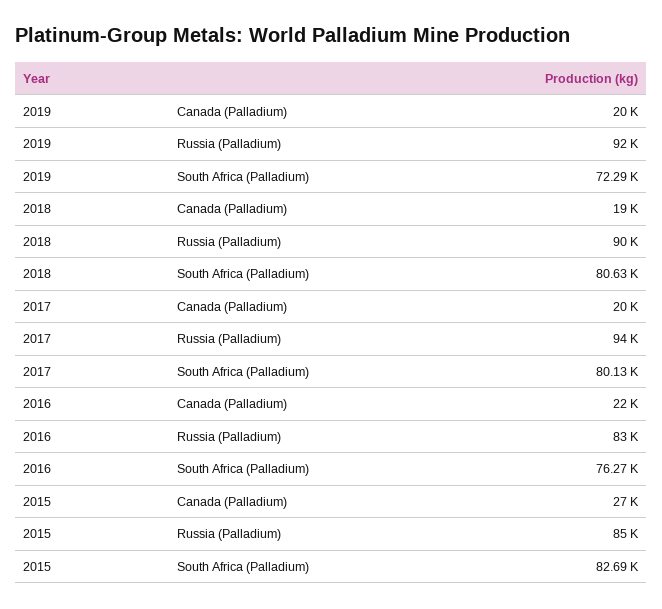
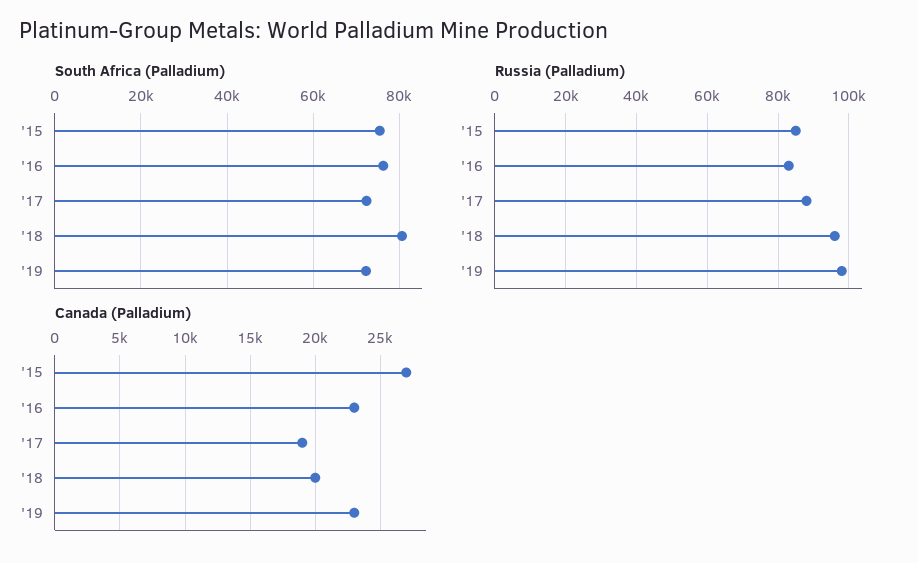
  {
    "Canada (Palladium)": {
-     "2019": 20000,
+     "2019": 23000,
-     "2018": 19000,
+     "2018": 20000,
-     "2017": 20000,
+     "2017": 19000,
-     "2016": 22000,
+     "2016": 23000,
      "2015": 27000
    },
    "Russia (Palladium)": {
-     "2019": 92000,
+     "2019": 98000,
-     "2018": 90000,
+     "2018": 96000,
-     "2017": 94000,
+     "2017": 88000,
      "2016": 83000,
      "2015": 85000
    },
    "South Africa (Palladium)": {
      "2019": 72290,
      "2018": 80630,
-     "2017": 80130,
+     "2017": 72000,
      "2016": 76270,
-     "2015": 82690
+     "2015": 76000
    }
  }

